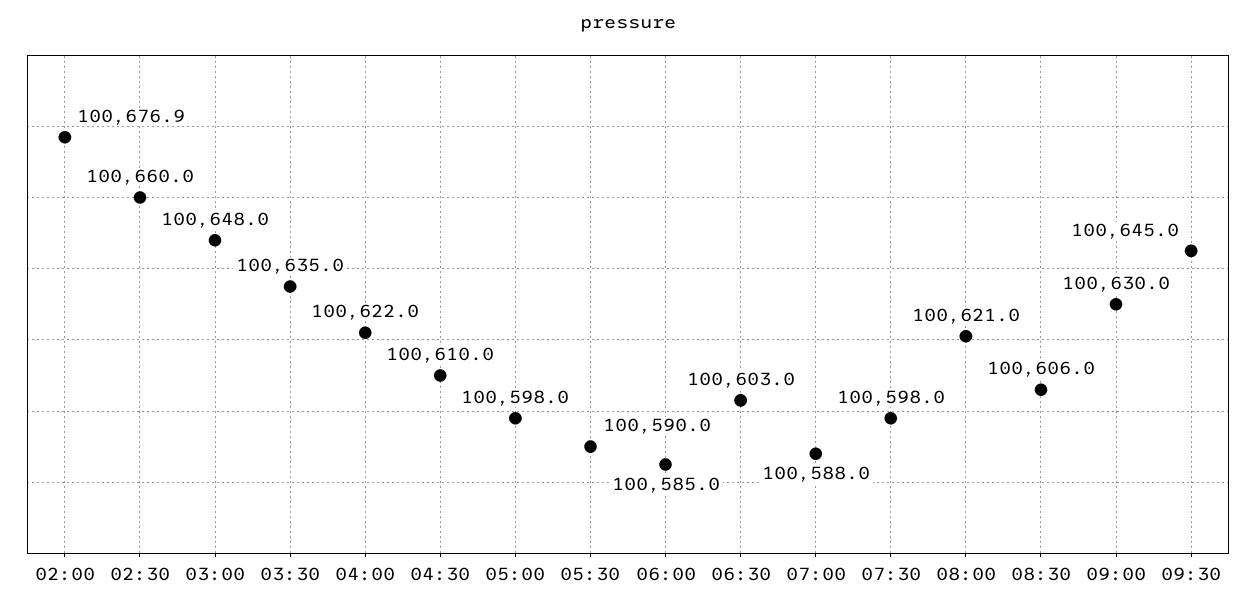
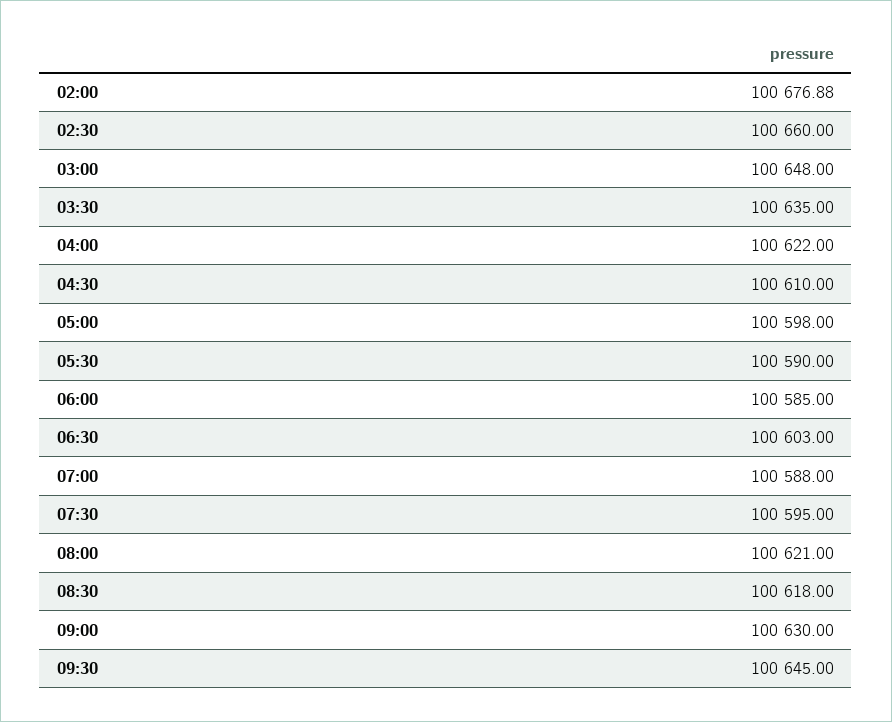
  {
    "02:00": 100676.88,
    "02:30": 100660,
    "03:00": 100648,
    "03:30": 100635,
    "04:00": 100622,
    "04:30": 100610,
    "05:00": 100598,
    "05:30": 100590,
    "06:00": 100585,
    "06:30": 100603,
    "07:00": 100588,
-   "07:30": 100598,
+   "07:30": 100595,
    "08:00": 100621,
-   "08:30": 100606,
+   "08:30": 100618,
    "09:00": 100630,
    "09:30": 100645
  }

